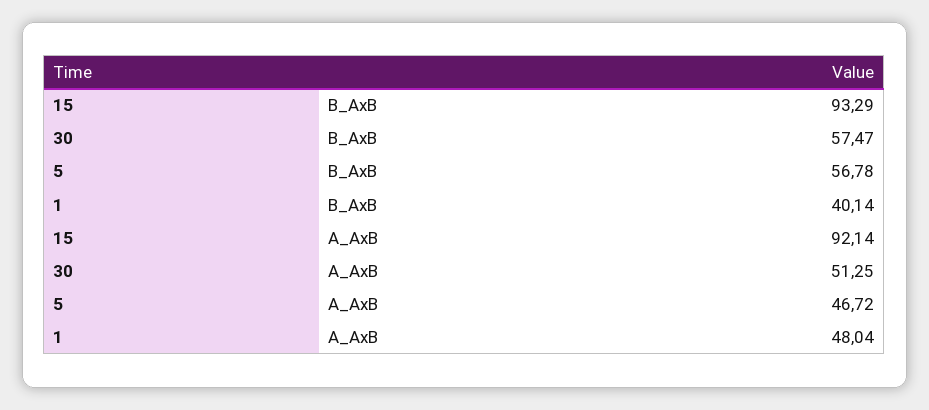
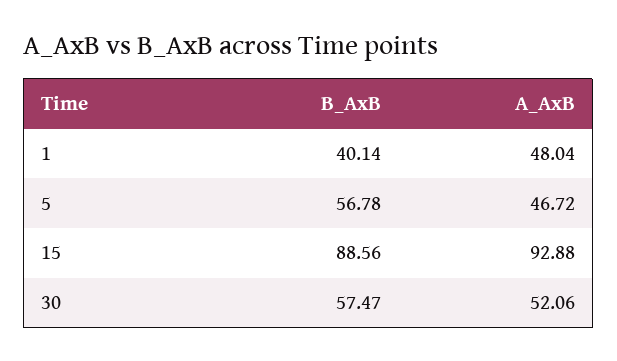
  {
    "15": {
-     "B_AxB": 93.29,
+     "B_AxB": 88.56,
-     "A_AxB": 92.14
+     "A_AxB": 92.88
    },
    "30": {
      "B_AxB": 57.47,
-     "A_AxB": 51.25
+     "A_AxB": 52.06
    },
    "5": {
      "B_AxB": 56.78,
      "A_AxB": 46.72
    },
    "1": {
      "B_AxB": 40.14,
      "A_AxB": 48.04
    }
  }

